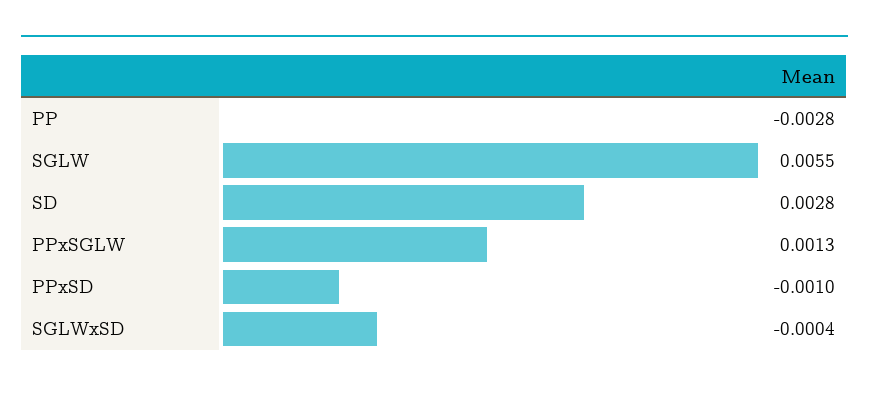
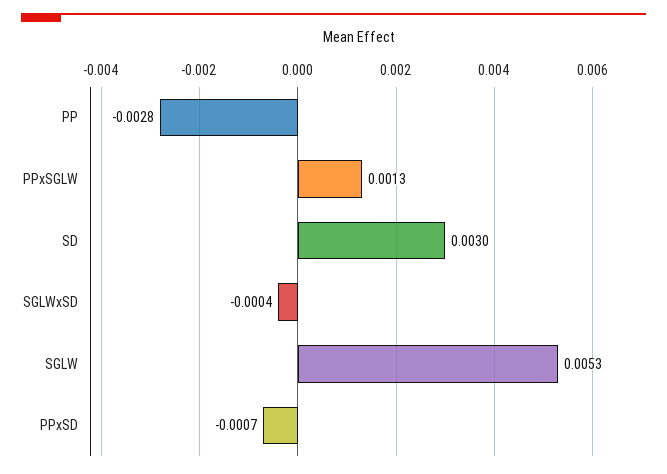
  {
    "PP": -0.0028,
-   "SGLW": 0.0055,
+   "SGLW": 0.0053,
-   "SD": 0.0028,
+   "SD": 0.003,
    "PPxSGLW": 0.0013,
-   "PPxSD": -0.001,
+   "PPxSD": -0.0007,
    "SGLWxSD": -0.0004
  }

